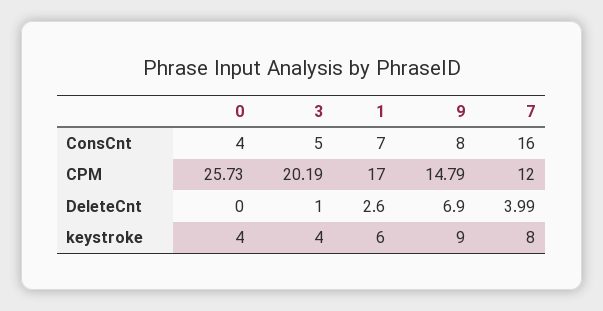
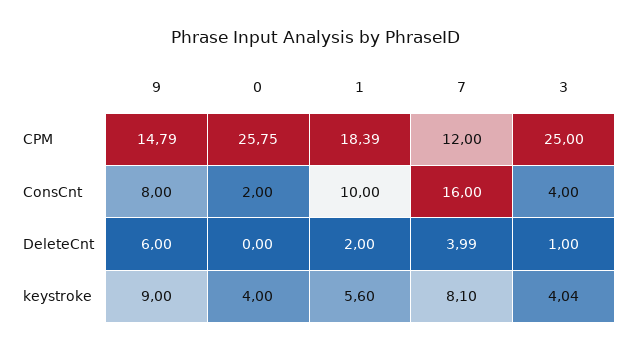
  {
    "0": {
-     "ConsCnt": 4,
+     "ConsCnt": 2,
-     "CPM": 25.73,
+     "CPM": 25.75,
      "DeleteCnt": 0,
      "keystroke": 4
    },
    "3": {
-     "ConsCnt": 5,
+     "ConsCnt": 4,
-     "CPM": 20.19,
+     "CPM": 25,
      "DeleteCnt": 1,
-     "keystroke": 4
+     "keystroke": 4.04
    },
    "1": {
-     "ConsCnt": 7,
+     "ConsCnt": 10,
-     "CPM": 17,
+     "CPM": 18.39,
-     "DeleteCnt": 2.6,
+     "DeleteCnt": 2,
-     "keystroke": 6
+     "keystroke": 5.6
    },
    "9": {
      "ConsCnt": 8,
      "CPM": 14.79,
-     "DeleteCnt": 6.9,
+     "DeleteCnt": 6,
      "keystroke": 9
    },
    "7": {
      "ConsCnt": 16,
      "CPM": 12,
      "DeleteCnt": 3.99,
-     "keystroke": 8
+     "keystroke": 8.1
    }
  }

